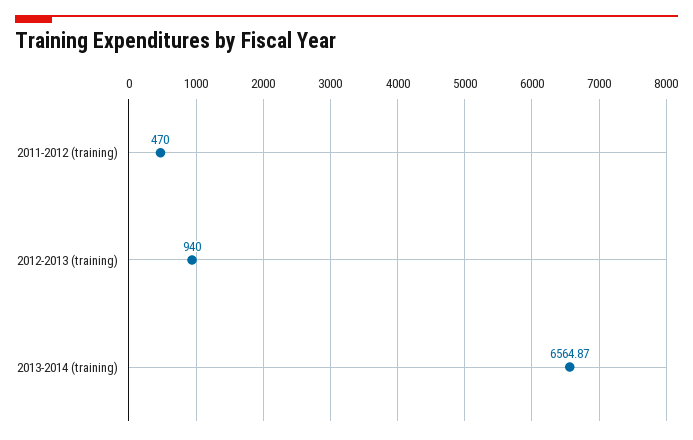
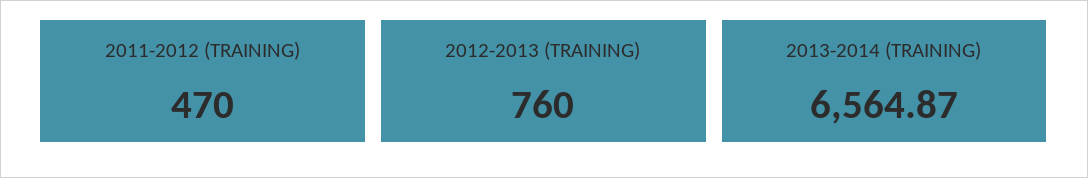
  {
    "2011-2012 (training)": 470,
-   "2012-2013 (training)": 940,
+   "2012-2013 (training)": 760,
    "2013-2014 (training)": 6564.87
  }

